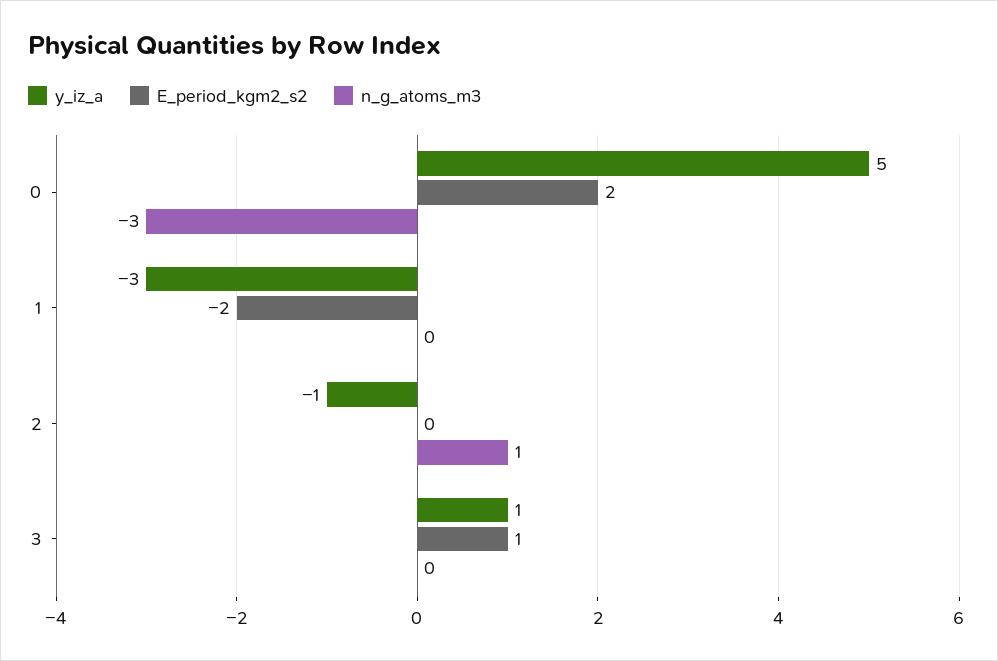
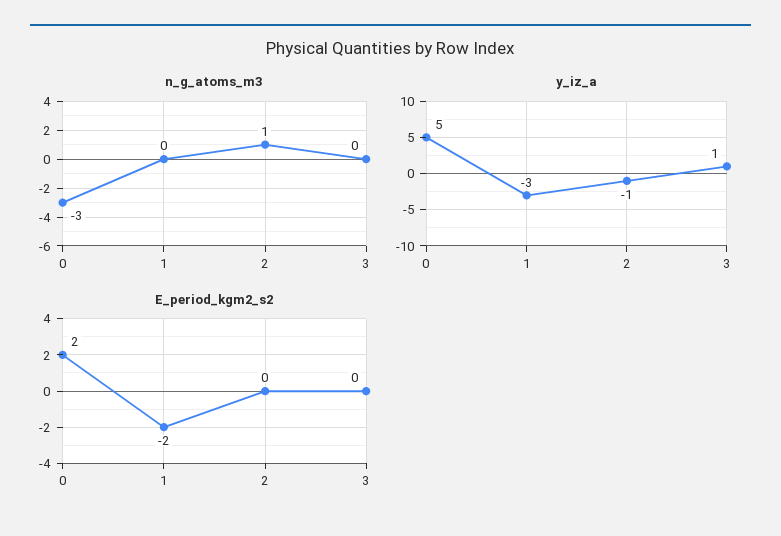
  {
    "y_iz_a": {
      "0": 5,
      "1": -3,
      "2": -1,
      "3": 1
    },
    "E_period_kgm2_s2": {
      "0": 2,
      "1": -2,
      "2": 0,
-     "3": 1
+     "3": 0
    },
    "n_g_atoms_m3": {
      "0": -3,
      "1": 0,
      "2": 1,
      "3": 0
    }
  }

